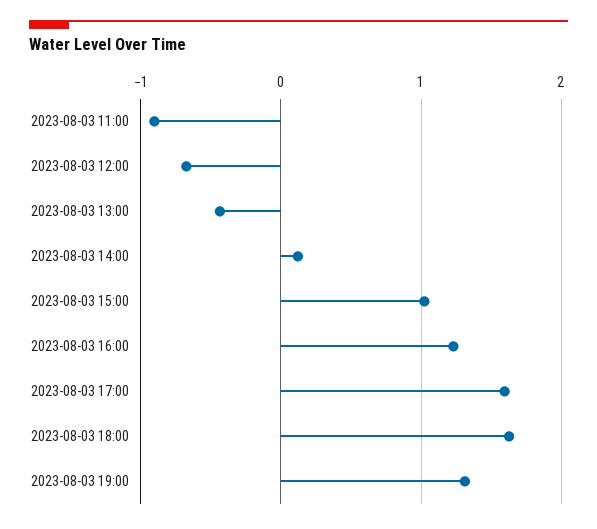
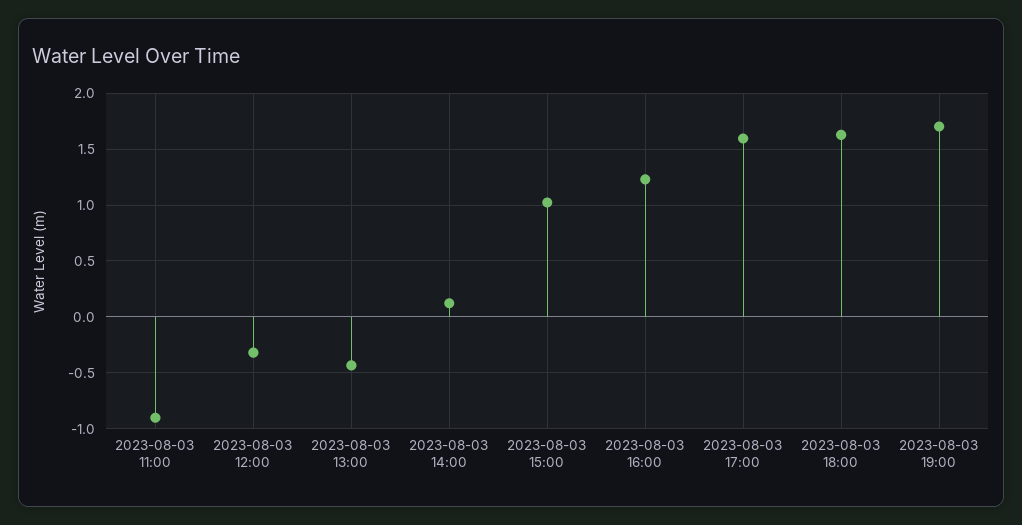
  {
    "2023-08-03 11:00": -0.9,
-   "2023-08-03 12:00": -0.7,
+   "2023-08-03 12:00": -0.3,
    "2023-08-03 13:00": -0.4,
    "2023-08-03 14:00": 0.1,
    "2023-08-03 15:00": 1,
    "2023-08-03 16:00": 1.2,
    "2023-08-03 17:00": 1.6,
    "2023-08-03 18:00": 1.6,
-   "2023-08-03 19:00": 1.3
+   "2023-08-03 19:00": 1.7
  }

